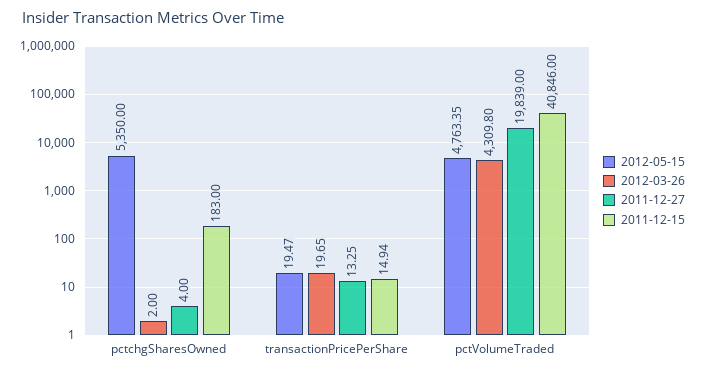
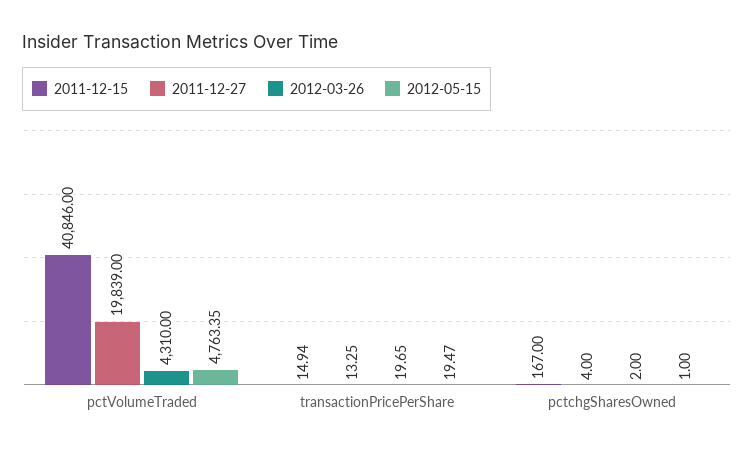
  {
    "2012-05-15": {
-     "pctchgSharesOwned": 5350,
+     "pctchgSharesOwned": 1,
      "transactionPricePerShare": 19.47,
      "pctVolumeTraded": 4763.35
    },
    "2012-03-26": {
      "pctchgSharesOwned": 2,
      "transactionPricePerShare": 19.65,
-     "pctVolumeTraded": 4309.8
+     "pctVolumeTraded": 4310
    },
    "2011-12-27": {
      "pctchgSharesOwned": 4,
      "transactionPricePerShare": 13.25,
      "pctVolumeTraded": 19839
    },
    "2011-12-15": {
-     "pctchgSharesOwned": 183,
+     "pctchgSharesOwned": 167,
      "transactionPricePerShare": 14.94,
      "pctVolumeTraded": 40846
    }
  }

